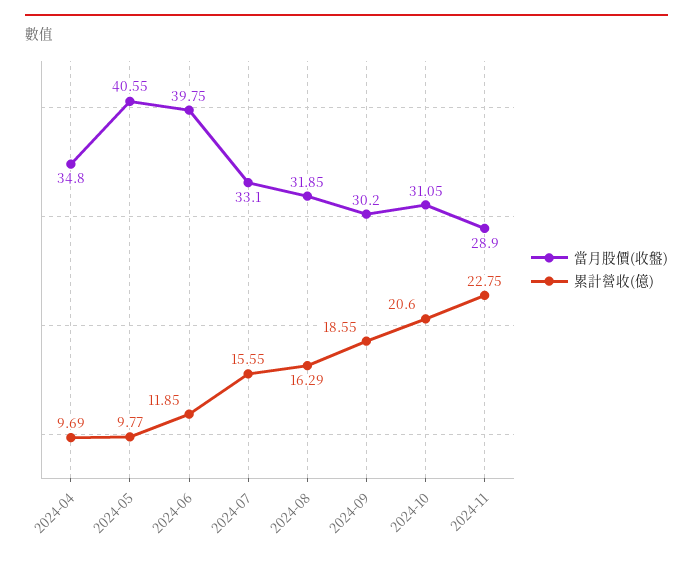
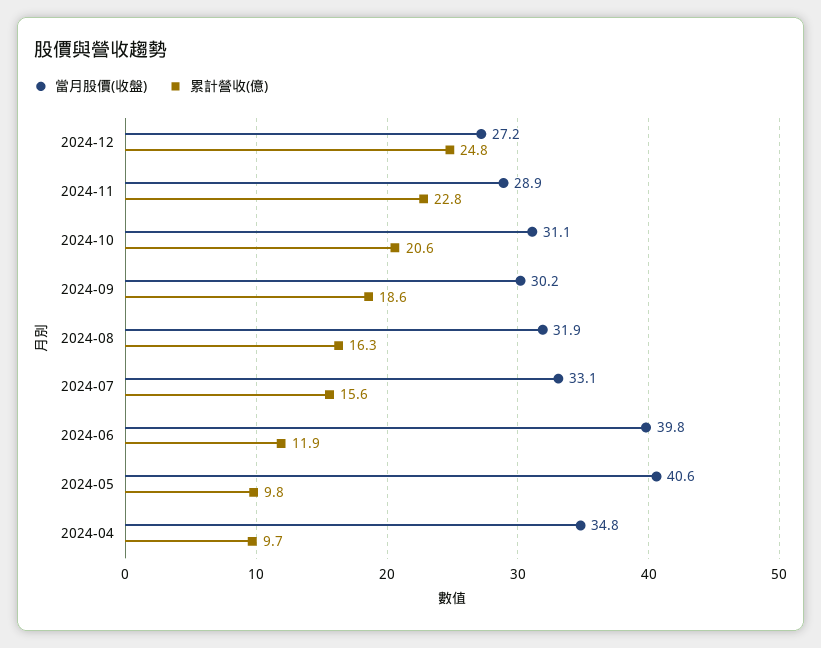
  {
    "當月股價(收盤)": {
      "2024-04": 34.8,
      "2024-05": 40.55,
      "2024-06": 39.75,
      "2024-07": 33.1,
      "2024-08": 31.85,
      "2024-09": 30.2,
      "2024-10": 31.05,
-     "2024-11": 28.9
+     "2024-11": 28.9,
+     "2024-12": 27.2
    },
    "累計營收(億)": {
      "2024-04": 9.69,
      "2024-05": 9.77,
      "2024-06": 11.85,
      "2024-07": 15.55,
      "2024-08": 16.29,
      "2024-09": 18.55,
      "2024-10": 20.6,
-     "2024-11": 22.75
+     "2024-11": 22.75,
+     "2024-12": 24.8
    }
  }

